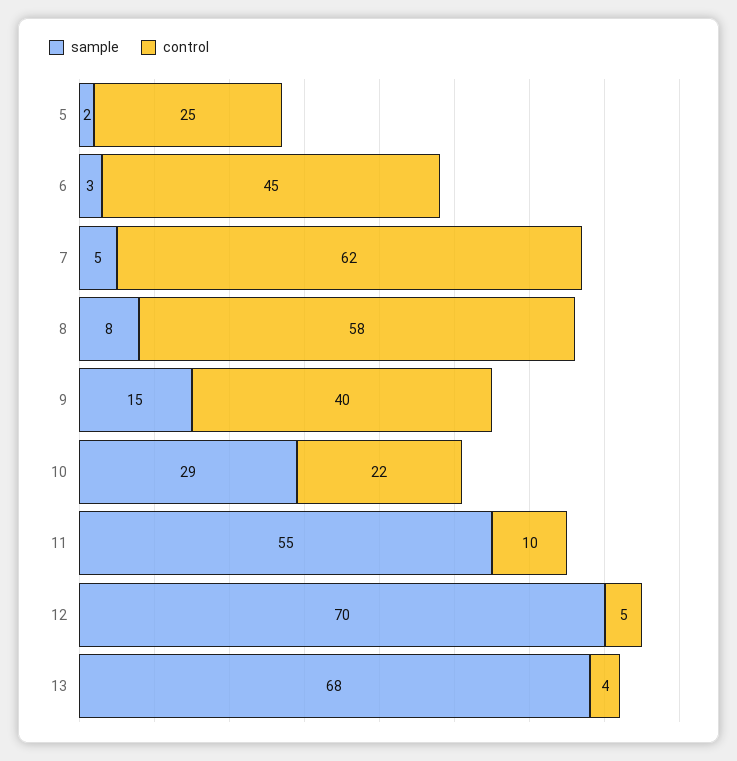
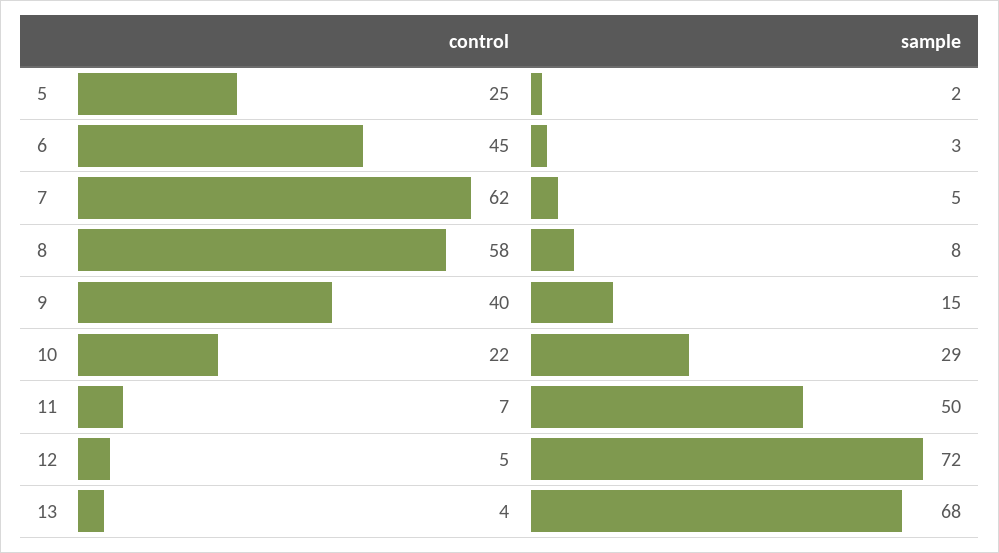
  {
    "sample": {
      "5": 2,
      "6": 3,
      "7": 5,
      "8": 8,
      "9": 15,
      "10": 29,
-     "11": 55,
+     "11": 50,
-     "12": 70,
+     "12": 72,
      "13": 68
    },
    "control": {
      "5": 25,
      "6": 45,
      "7": 62,
      "8": 58,
      "9": 40,
      "10": 22,
-     "11": 10,
+     "11": 7,
      "12": 5,
      "13": 4
    }
  }

